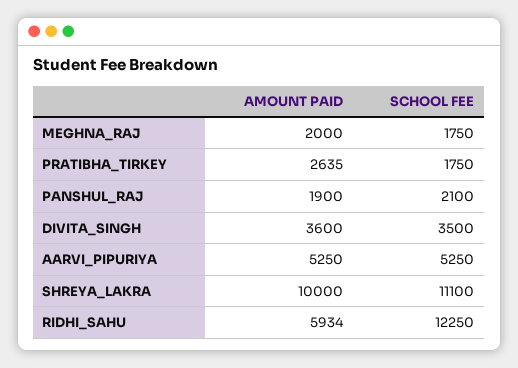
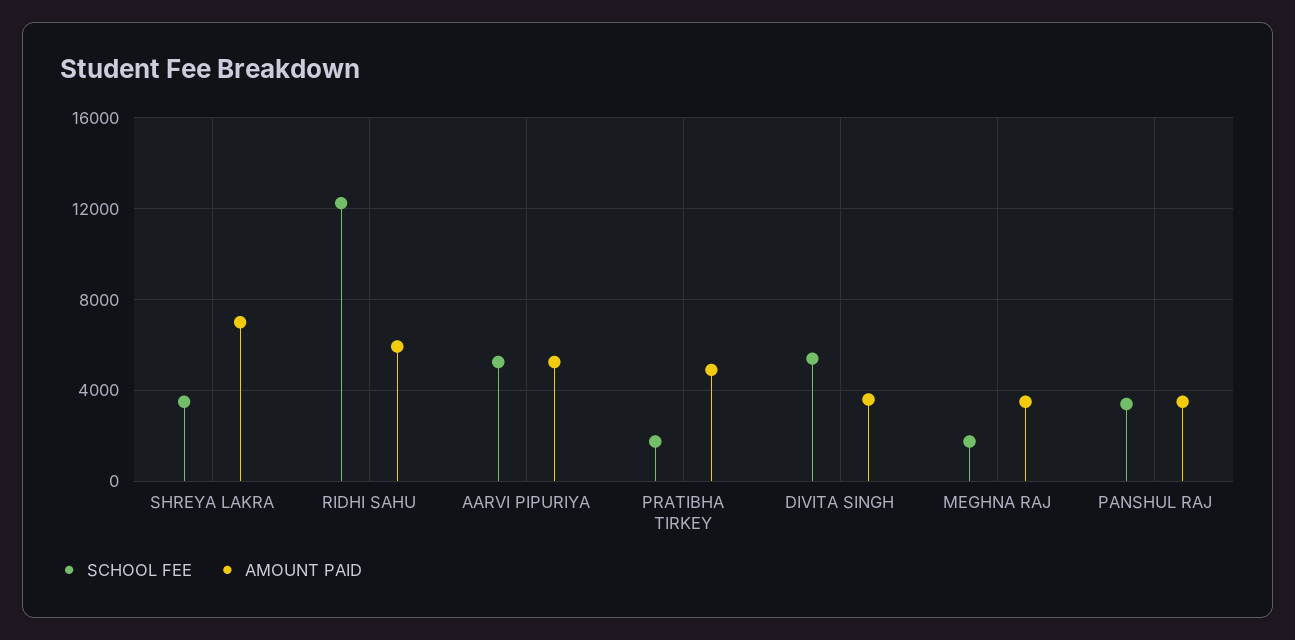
  {
    "AMOUNT PAID": {
-     "MEGHNA_RAJ": 2000,
+     "MEGHNA_RAJ": 3500,
-     "PRATIBHA_TIRKEY": 2635,
+     "PRATIBHA_TIRKEY": 5000,
-     "PANSHUL_RAJ": 1900,
+     "PANSHUL_RAJ": 3500,
      "DIVITA_SINGH": 3600,
      "AARVI_PIPURIYA": 5250,
-     "SHREYA_LAKRA": 10000,
+     "SHREYA_LAKRA": 7000,
      "RIDHI_SAHU": 5934
    },
    "SCHOOL FEE": {
      "MEGHNA_RAJ": 1750,
      "PRATIBHA_TIRKEY": 1750,
-     "PANSHUL_RAJ": 2100,
+     "PANSHUL_RAJ": 3500,
-     "DIVITA_SINGH": 3500,
+     "DIVITA_SINGH": 5500,
      "AARVI_PIPURIYA": 5250,
-     "SHREYA_LAKRA": 11100,
+     "SHREYA_LAKRA": 3500,
      "RIDHI_SAHU": 12250
    }
  }

